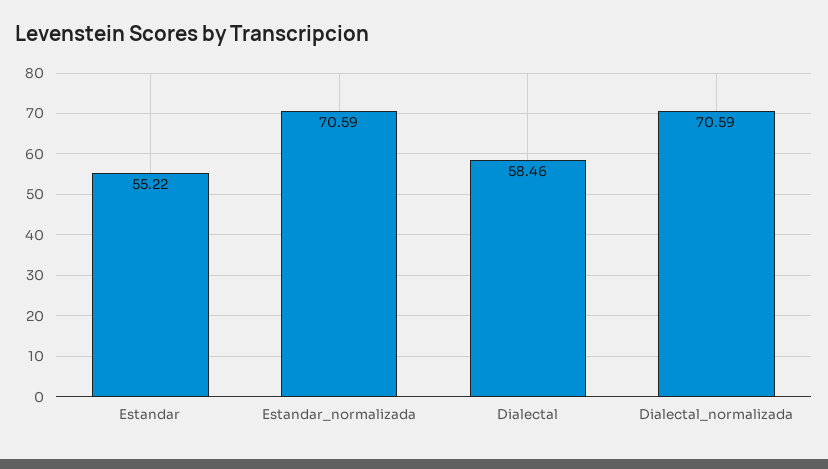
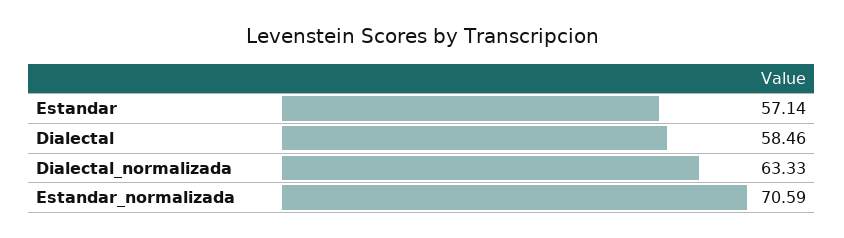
  {
-   "Estandar": 55.22,
+   "Estandar": 57.14,
    "Estandar_normalizada": 70.59,
    "Dialectal": 58.46,
-   "Dialectal_normalizada": 70.59
+   "Dialectal_normalizada": 63.33
  }

